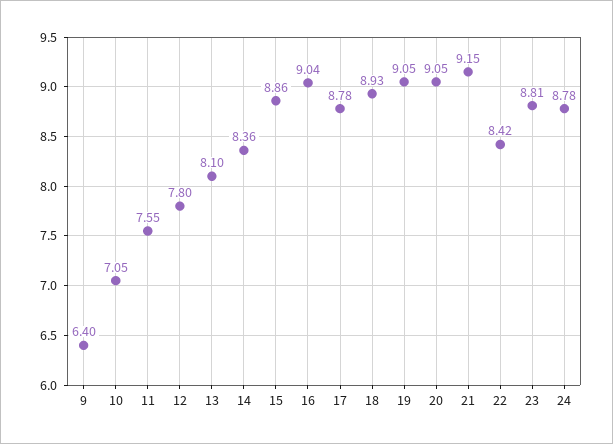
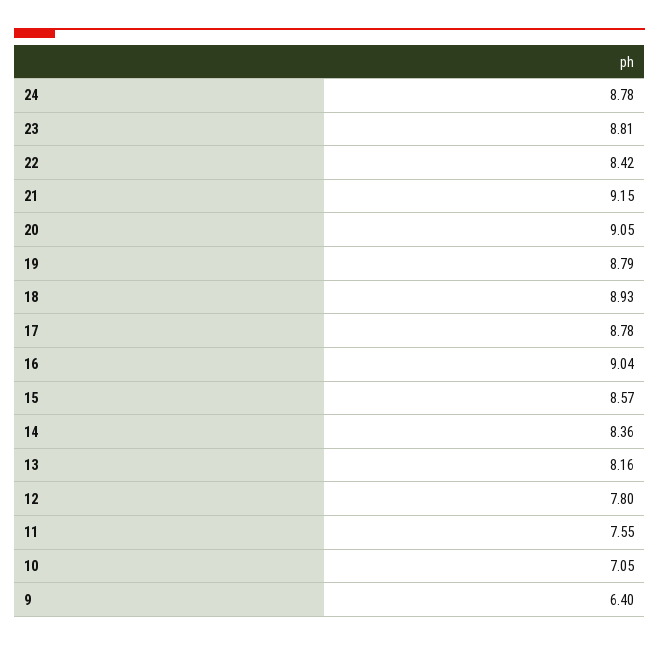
  {
    "9": 6.4,
    "10": 7.05,
    "11": 7.55,
    "12": 7.8,
-   "13": 8.1,
+   "13": 8.16,
    "14": 8.36,
-   "15": 8.86,
+   "15": 8.57,
    "16": 9.04,
    "17": 8.78,
    "18": 8.93,
-   "19": 9.05,
+   "19": 8.79,
    "20": 9.05,
    "21": 9.15,
    "22": 8.42,
    "23": 8.81,
    "24": 8.78
  }

